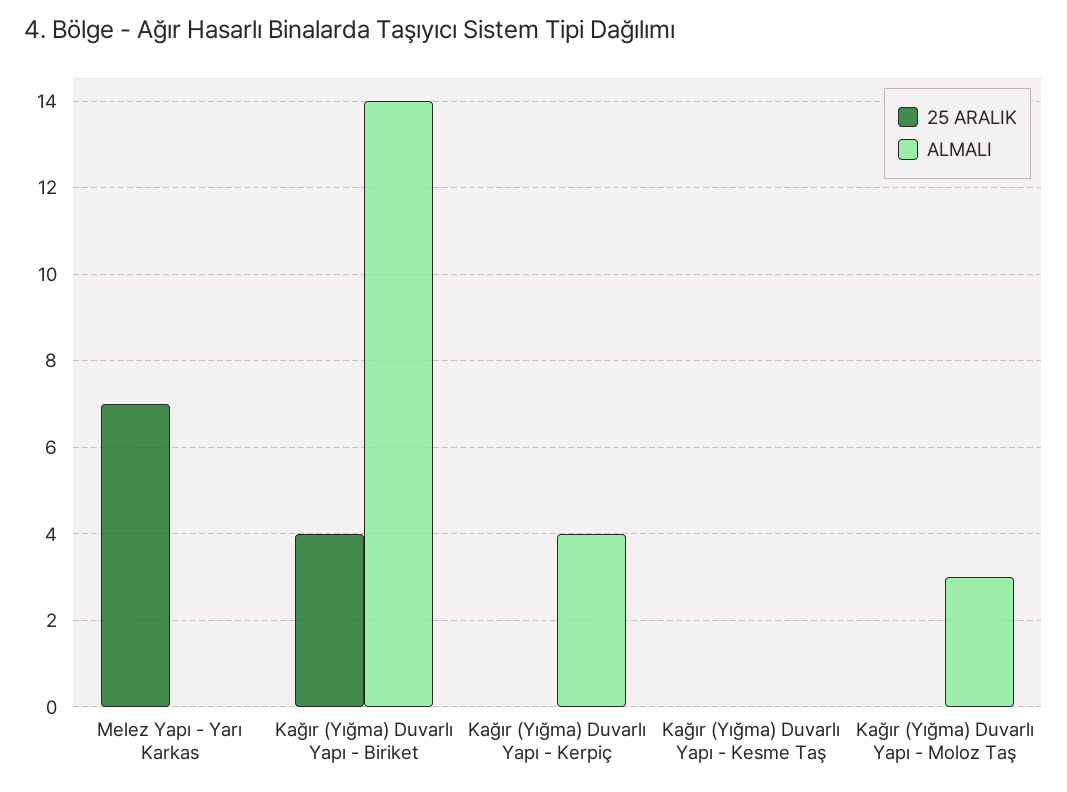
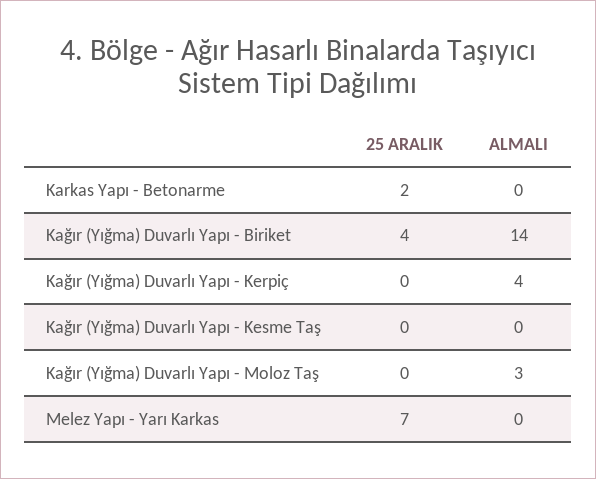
  {
    "25 ARALIK": {
      "Melez Yapı - Yarı Karkas": 7,
      "Kağır (Yığma) Duvarlı Yapı - Biriket": 4,
      "Kağır (Yığma) Duvarlı Yapı - Kerpiç": 0,
      "Kağır (Yığma) Duvarlı Yapı - Kesme Taş": 0,
-     "Kağır (Yığma) Duvarlı Yapı - Moloz Taş": 0
+     "Kağır (Yığma) Duvarlı Yapı - Moloz Taş": 0,
+     "Karkas Yapı - Betonarme": 2
    },
    "ALMALI": {
      "Melez Yapı - Yarı Karkas": 0,
      "Kağır (Yığma) Duvarlı Yapı - Biriket": 14,
      "Kağır (Yığma) Duvarlı Yapı - Kerpiç": 4,
      "Kağır (Yığma) Duvarlı Yapı - Kesme Taş": 0,
-     "Kağır (Yığma) Duvarlı Yapı - Moloz Taş": 3
+     "Kağır (Yığma) Duvarlı Yapı - Moloz Taş": 3,
+     "Karkas Yapı - Betonarme": 0
    }
  }

